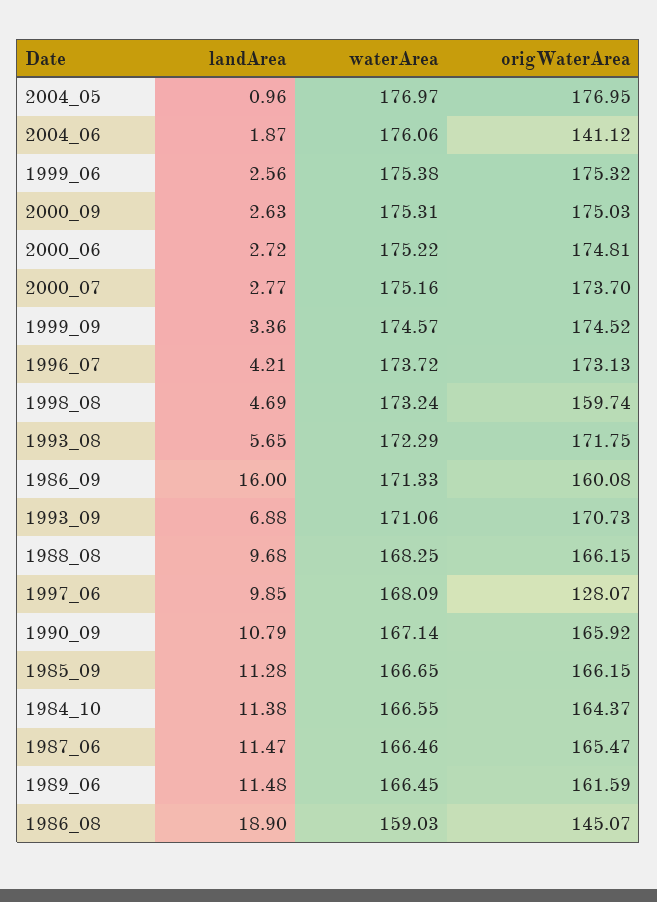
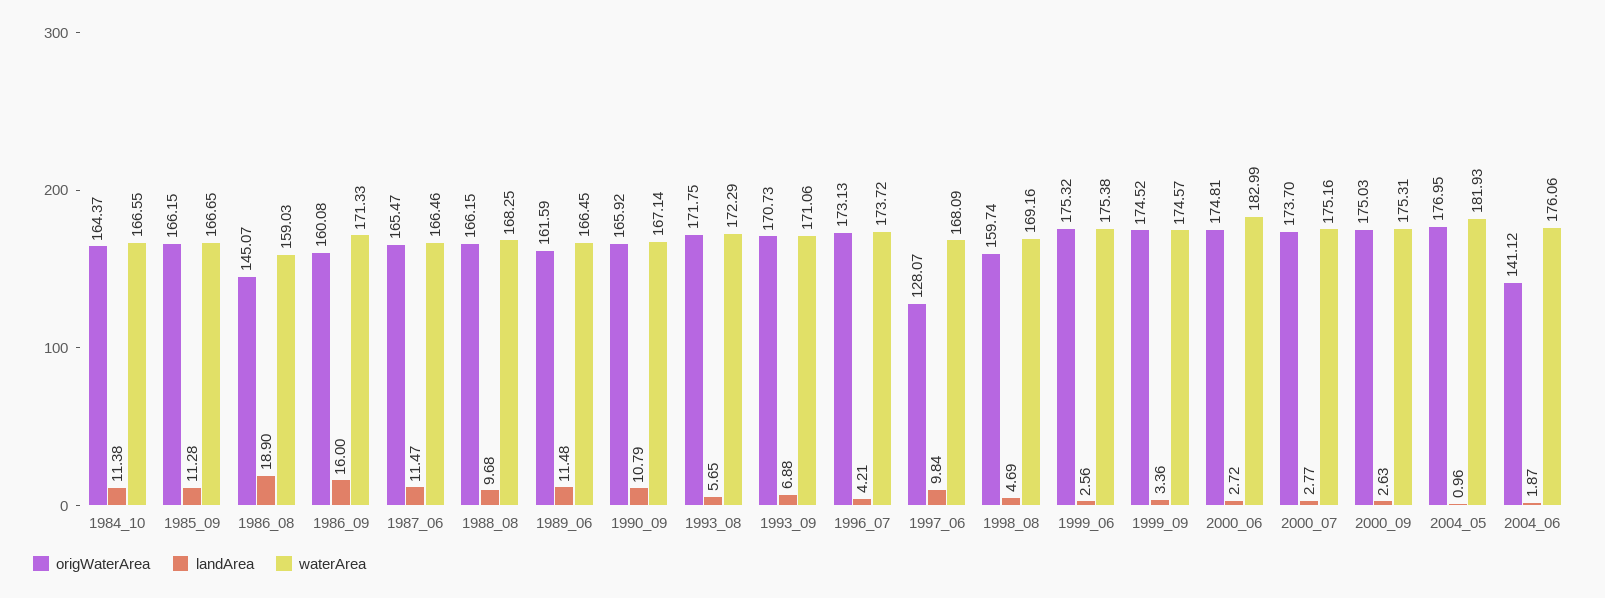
  {
    "landArea": {
      "2004_05": 0.96,
      "2004_06": 1.87,
      "1999_06": 2.56,
      "2000_09": 2.63,
      "2000_06": 2.72,
      "2000_07": 2.77,
      "1999_09": 3.36,
      "1996_07": 4.21,
      "1998_08": 4.69,
      "1993_08": 5.65,
      "1986_09": 16,
      "1993_09": 6.88,
      "1988_08": 9.68,
-     "1997_06": 9.85,
+     "1997_06": 9.84,
      "1990_09": 10.79,
      "1985_09": 11.28,
      "1984_10": 11.38,
      "1987_06": 11.47,
      "1989_06": 11.48,
      "1986_08": 18.9
    },
    "waterArea": {
-     "2004_05": 176.97,
+     "2004_05": 181.93,
      "2004_06": 176.06,
      "1999_06": 175.38,
      "2000_09": 175.31,
-     "2000_06": 175.22,
+     "2000_06": 182.99,
      "2000_07": 175.16,
      "1999_09": 174.57,
      "1996_07": 173.72,
-     "1998_08": 173.24,
+     "1998_08": 169.16,
      "1993_08": 172.29,
      "1986_09": 171.33,
      "1993_09": 171.06,
      "1988_08": 168.25,
      "1997_06": 168.09,
      "1990_09": 167.14,
      "1985_09": 166.65,
      "1984_10": 166.55,
      "1987_06": 166.46,
      "1989_06": 166.45,
      "1986_08": 159.03
    },
    "origWaterArea": {
      "2004_05": 176.95,
      "2004_06": 141.12,
      "1999_06": 175.32,
      "2000_09": 175.03,
      "2000_06": 174.81,
      "2000_07": 173.7,
      "1999_09": 174.52,
      "1996_07": 173.13,
      "1998_08": 159.74,
      "1993_08": 171.75,
      "1986_09": 160.08,
      "1993_09": 170.73,
      "1988_08": 166.15,
      "1997_06": 128.07,
      "1990_09": 165.92,
      "1985_09": 166.15,
      "1984_10": 164.37,
      "1987_06": 165.47,
      "1989_06": 161.59,
      "1986_08": 145.07
    }
  }

